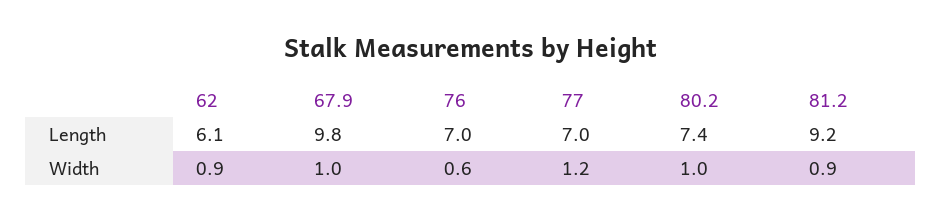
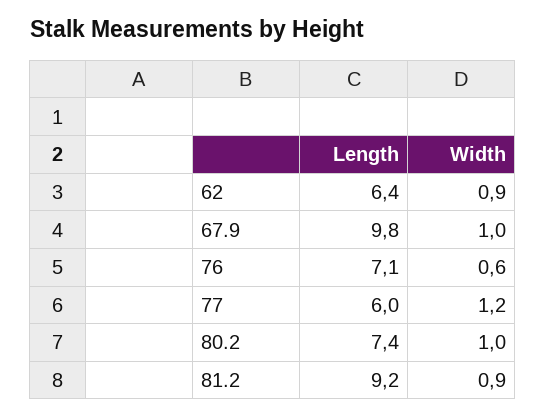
  {
    "62": {
-     "Length": 6.1,
+     "Length": 6.4,
      "Width": 0.9
    },
    "67.9": {
      "Length": 9.8,
      "Width": 1
    },
    "76": {
-     "Length": 7,
+     "Length": 7.1,
      "Width": 0.6
    },
    "77": {
-     "Length": 7,
+     "Length": 6,
      "Width": 1.2
    },
    "80.2": {
      "Length": 7.4,
      "Width": 1
    },
    "81.2": {
      "Length": 9.2,
      "Width": 0.9
    }
  }

